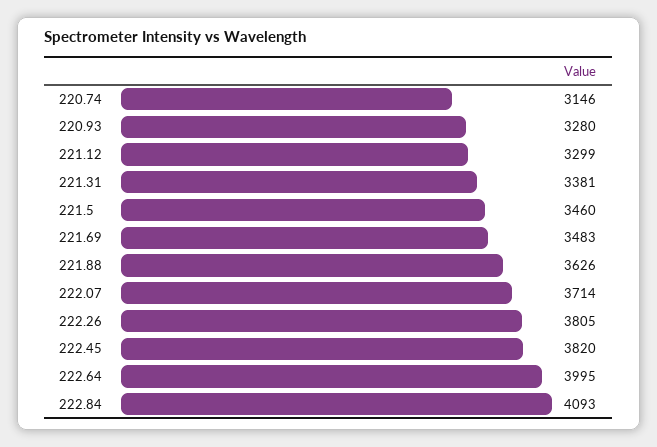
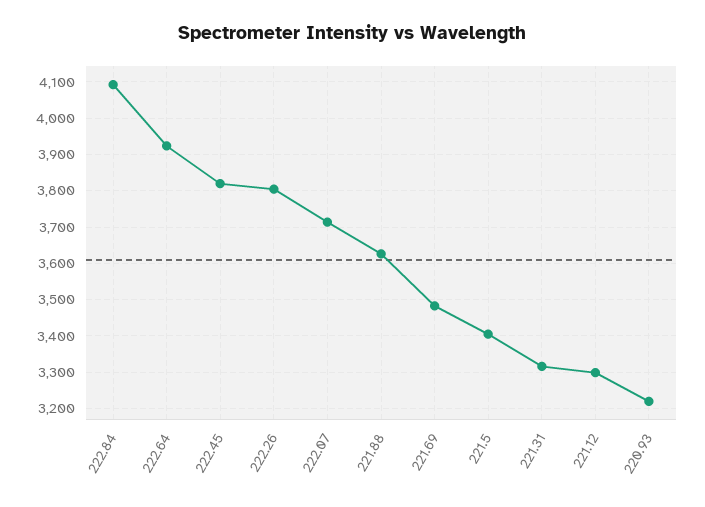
  {
-   "220.74": 3146,
-   "220.93": 3280,
+   "220.93": 3220,
    "221.12": 3299,
-   "221.31": 3381,
+   "221.31": 3320,
-   "221.5": 3460,
+   "221.5": 3400,
    "221.69": 3483,
    "221.88": 3626,
    "222.07": 3714,
    "222.26": 3805,
    "222.45": 3820,
-   "222.64": 3995,
+   "222.64": 3920,
    "222.84": 4093
  }

